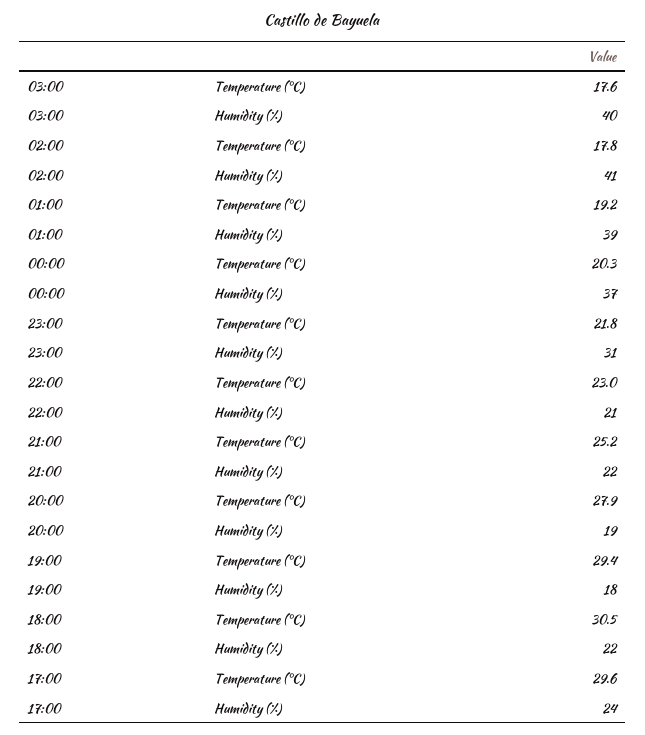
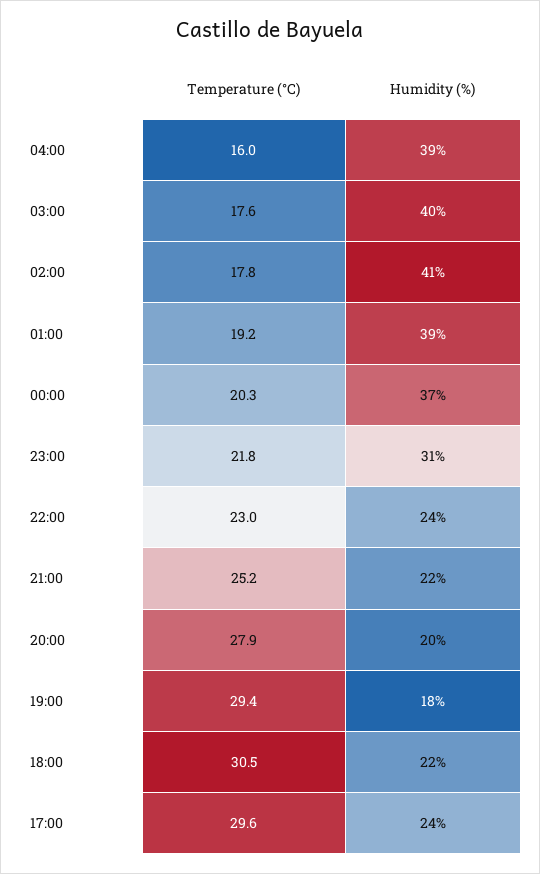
  {
    "03:00": {
      "Temperature (°C)": 17.6,
      "Humidity (%)": 40
    },
    "02:00": {
      "Temperature (°C)": 17.8,
      "Humidity (%)": 41
    },
    "01:00": {
      "Temperature (°C)": 19.2,
      "Humidity (%)": 39
    },
    "00:00": {
      "Temperature (°C)": 20.3,
      "Humidity (%)": 37
    },
    "23:00": {
      "Temperature (°C)": 21.8,
      "Humidity (%)": 31
    },
    "22:00": {
      "Temperature (°C)": 23,
-     "Humidity (%)": 21
+     "Humidity (%)": 24
    },
    "21:00": {
      "Temperature (°C)": 25.2,
      "Humidity (%)": 22
    },
    "20:00": {
      "Temperature (°C)": 27.9,
-     "Humidity (%)": 19
+     "Humidity (%)": 20
    },
    "19:00": {
      "Temperature (°C)": 29.4,
      "Humidity (%)": 18
    },
    "18:00": {
      "Temperature (°C)": 30.5,
      "Humidity (%)": 22
    },
    "17:00": {
      "Temperature (°C)": 29.6,
      "Humidity (%)": 24
-   }
+   },
+   "04:00": {
+     "Temperature (°C)": 16,
+     "Humidity (%)": 39
+   }
  }

